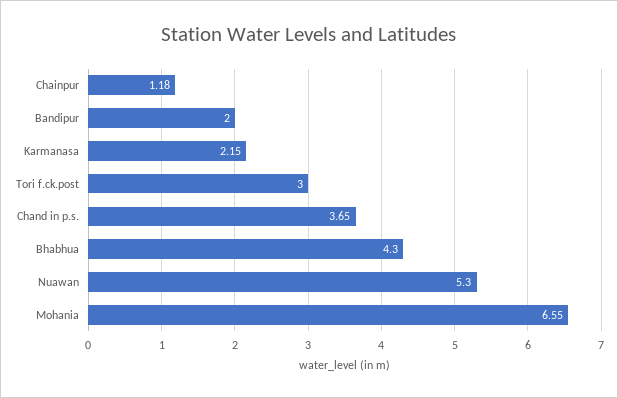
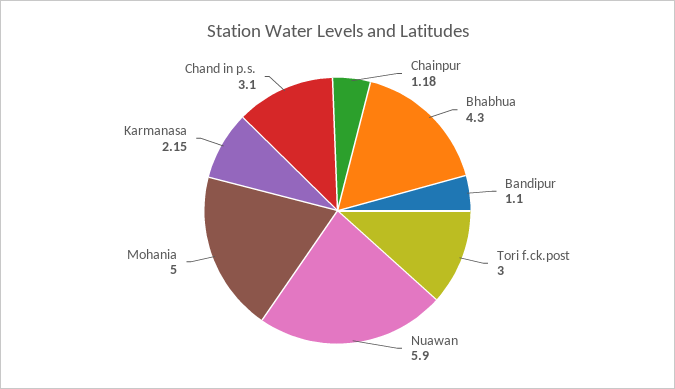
  {
    "Chainpur": 1.18,
-   "Bandipur": 2,
+   "Bandipur": 1.1,
    "Karmanasa": 2.15,
    "Tori f.ck.post": 3,
-   "Chand in p.s.": 3.65,
+   "Chand in p.s.": 3.1,
    "Bhabhua": 4.3,
-   "Nuawan": 5.3,
+   "Nuawan": 5.9,
-   "Mohania": 6.55
+   "Mohania": 5
  }

